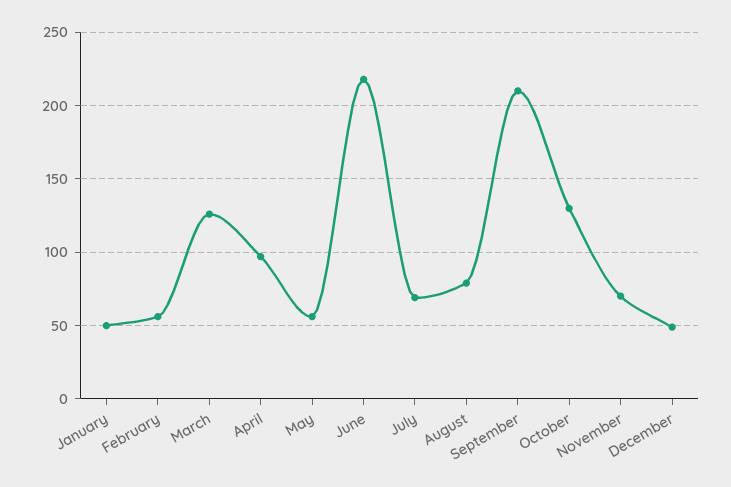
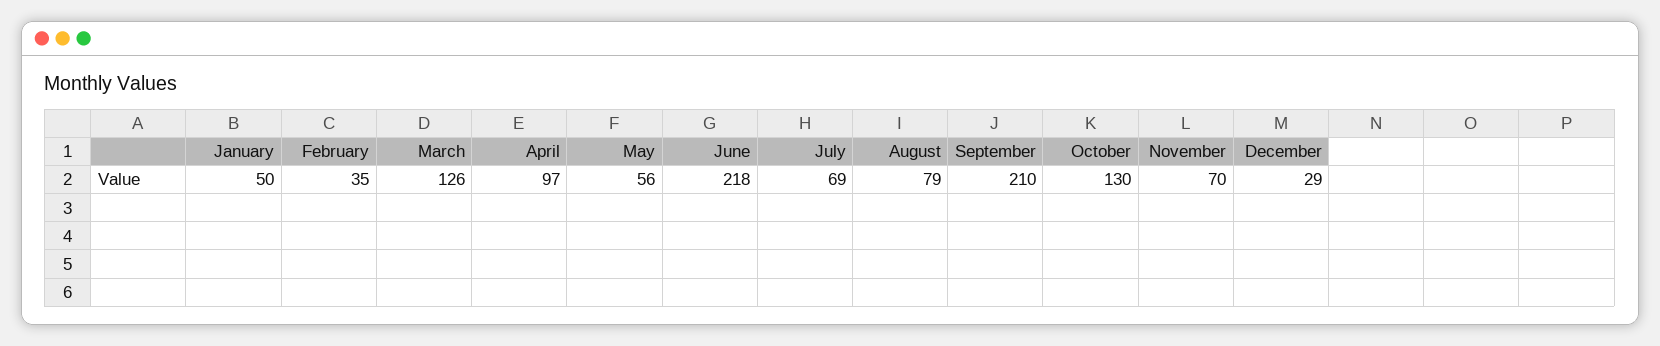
  {
    "January": 50,
-   "February": 55,
+   "February": 35,
    "March": 126,
    "April": 97,
    "May": 56,
    "June": 218,
    "July": 69,
    "August": 79,
    "September": 210,
    "October": 130,
    "November": 70,
-   "December": 50
+   "December": 29
  }

